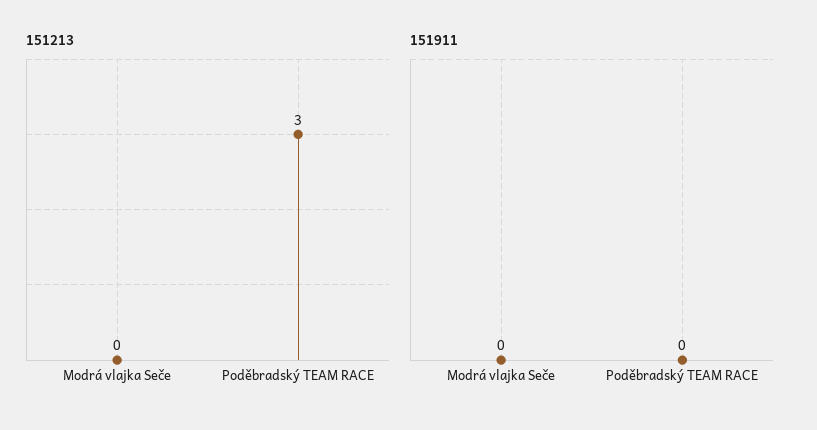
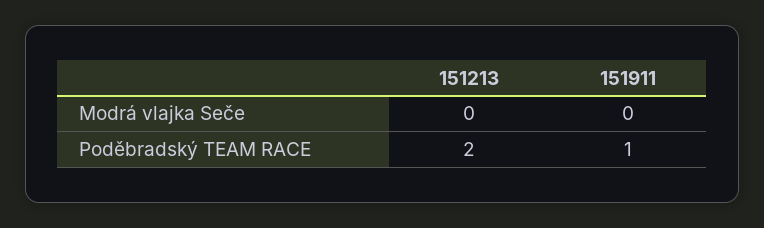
  {
    "151213": {
      "Modrá vlajka Seče": 0,
-     "Poděbradský TEAM RACE": 3
+     "Poděbradský TEAM RACE": 2
    },
    "151911": {
      "Modrá vlajka Seče": 0,
-     "Poděbradský TEAM RACE": 0
+     "Poděbradský TEAM RACE": 1
    }
  }

